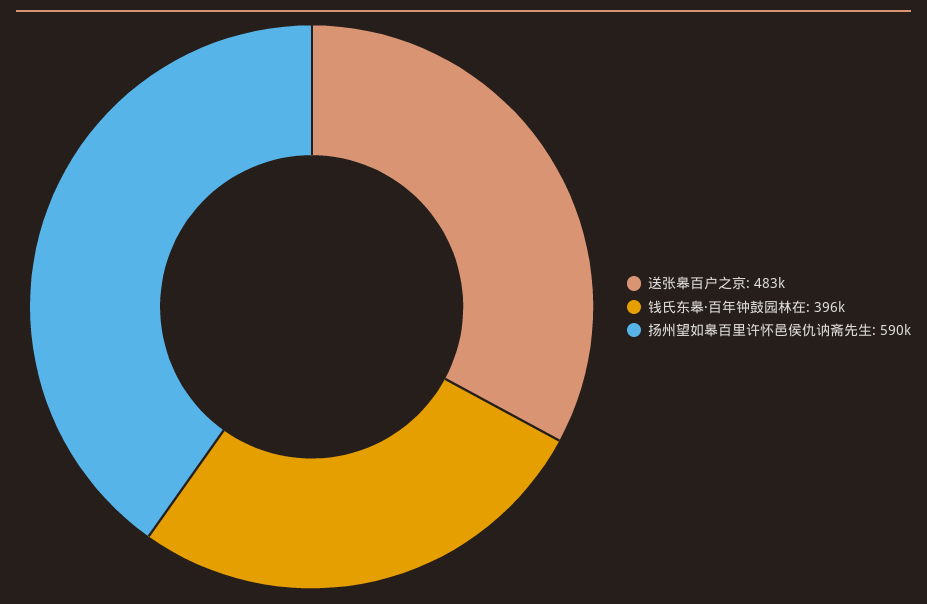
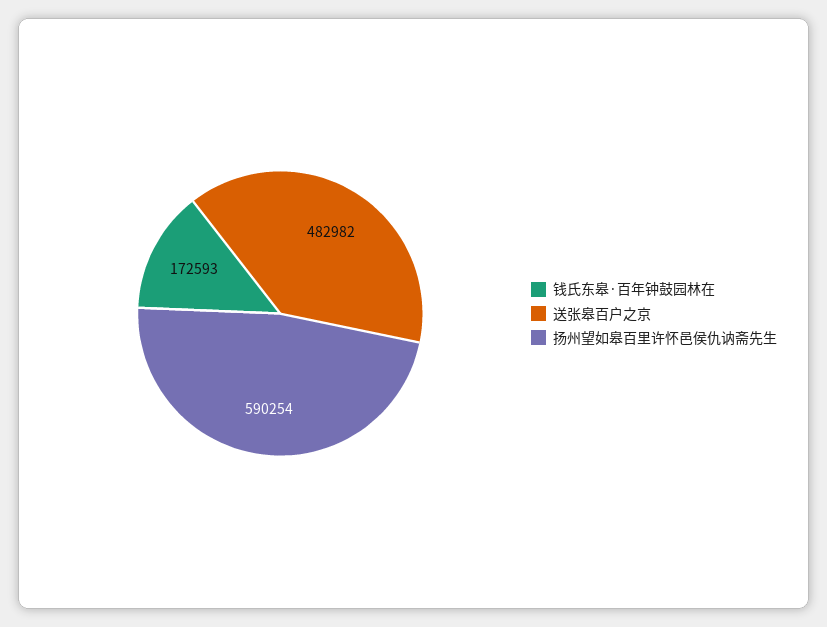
  {
    "送张皋百户之京": 482982,
-   "钱氏东皋·百年钟鼓园林在": 396000,
+   "钱氏东皋·百年钟鼓园林在": 172593,
    "扬州望如皋百里许怀邑侯仇讷斋先生": 590254
  }

